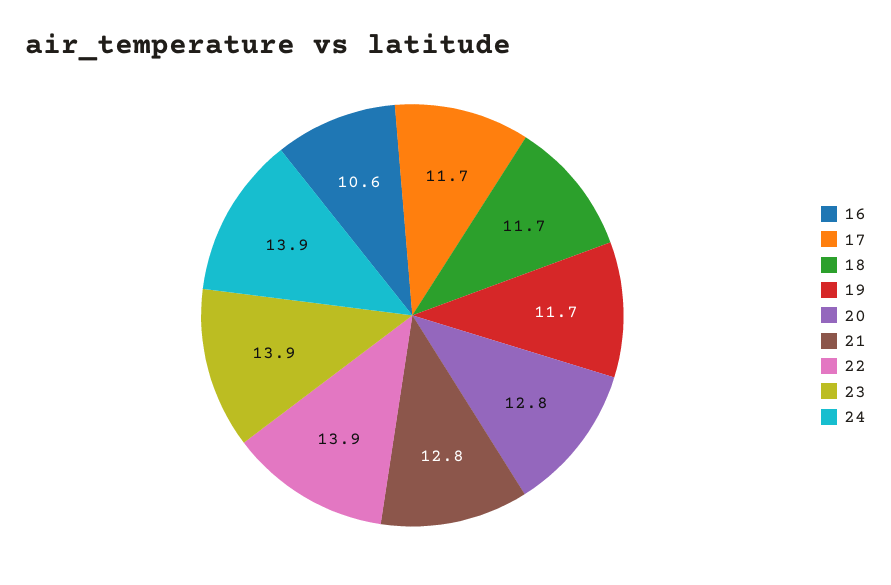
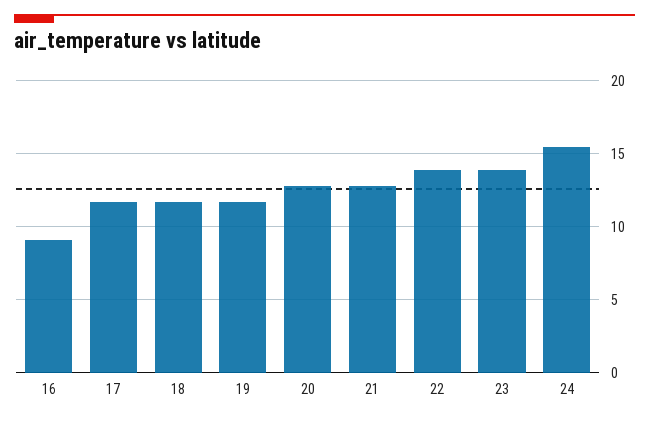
  {
-   "16": 10.6,
+   "16": 9,
    "17": 11.7,
    "18": 11.7,
    "19": 11.7,
    "20": 12.8,
    "21": 12.8,
    "22": 13.9,
    "23": 13.9,
-   "24": 13.9
+   "24": 15.5
  }

